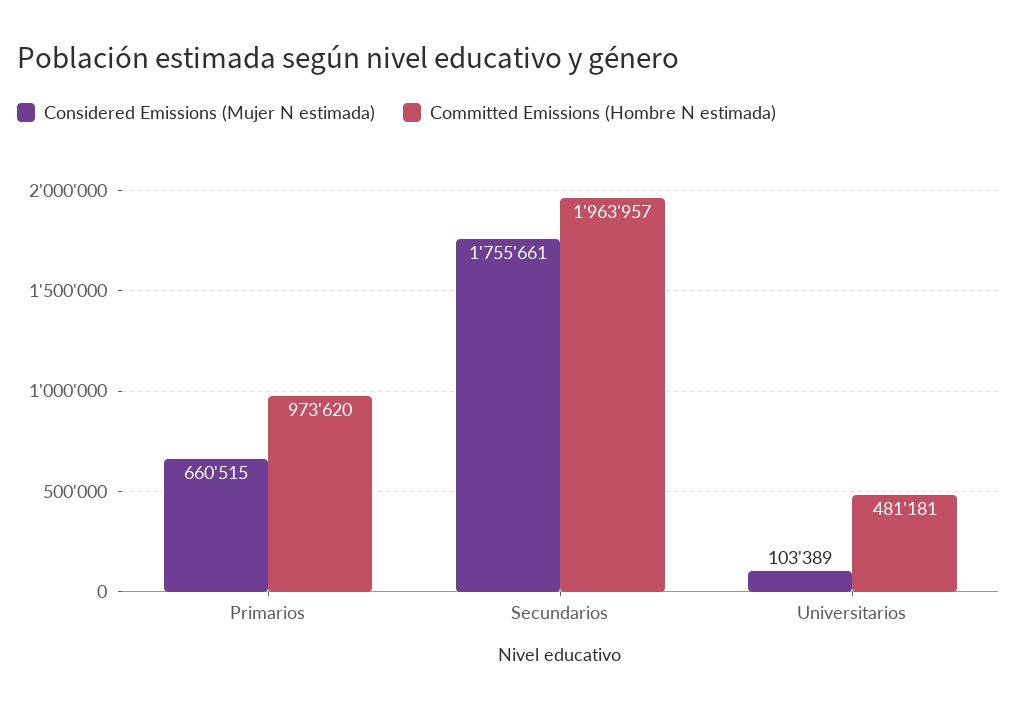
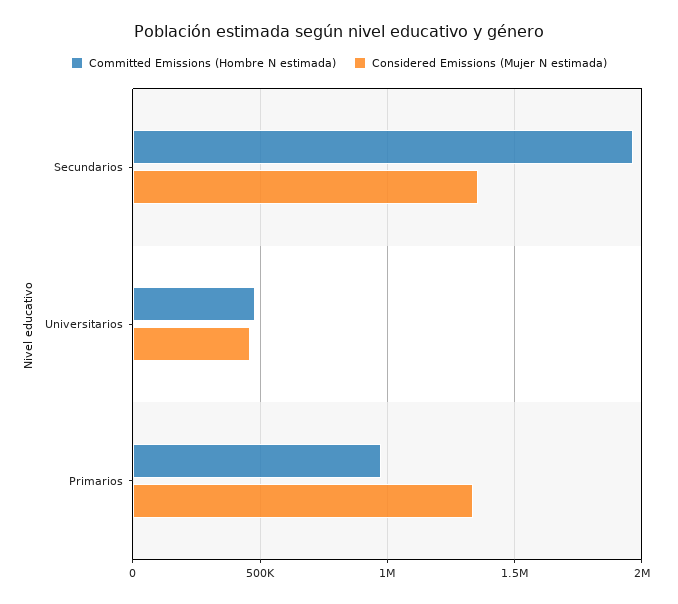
  {
    "Considered Emissions (Mujer N estimada)": {
-     "Primarios": 660515,
+     "Primarios": 1350000,
-     "Secundarios": 1755661,
+     "Secundarios": 1350000,
-     "Universitarios": 103389
+     "Universitarios": 450000
    },
    "Committed Emissions (Hombre N estimada)": {
      "Primarios": 973620,
      "Secundarios": 1963957,
      "Universitarios": 481181
    }
  }

